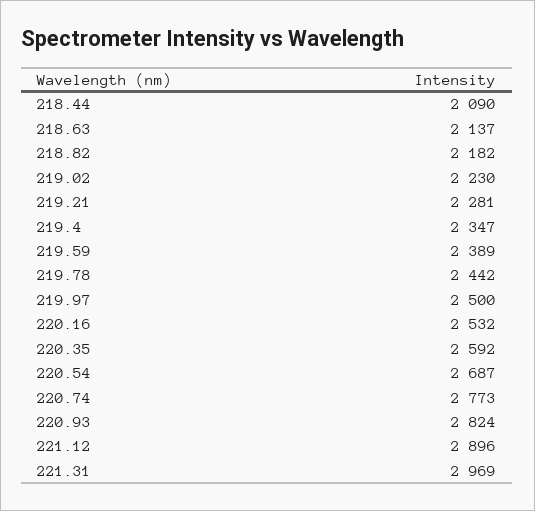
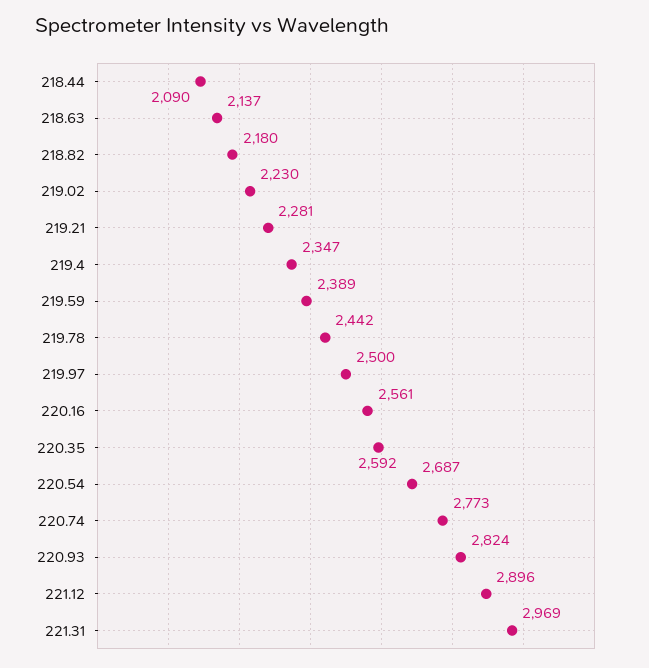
  {
    "218.44": 2090,
    "218.63": 2137,
-   "218.82": 2182,
+   "218.82": 2180,
    "219.02": 2230,
    "219.21": 2281,
    "219.4": 2347,
    "219.59": 2389,
    "219.78": 2442,
    "219.97": 2500,
-   "220.16": 2532,
+   "220.16": 2561,
    "220.35": 2592,
    "220.54": 2687,
    "220.74": 2773,
    "220.93": 2824,
    "221.12": 2896,
    "221.31": 2969
  }

